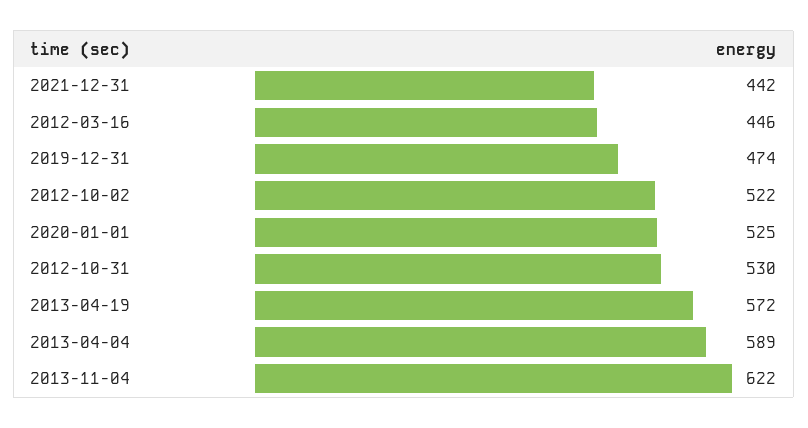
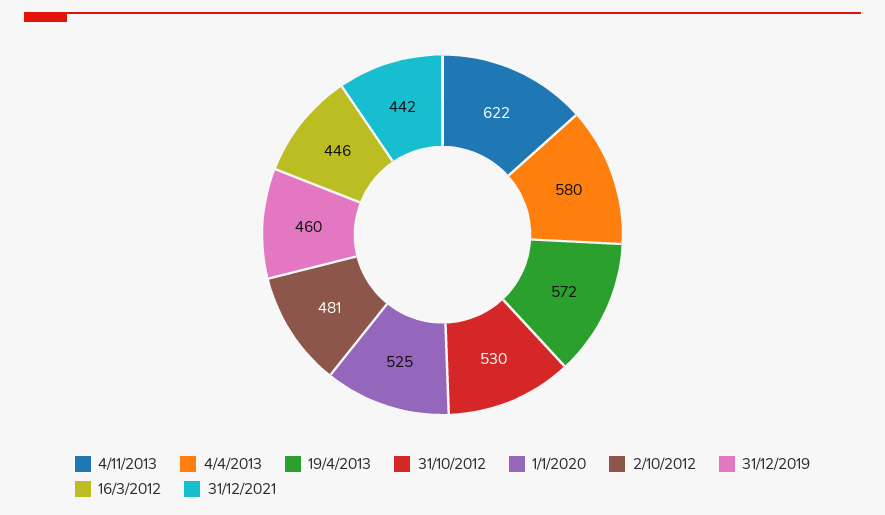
  {
    "2021-12-31": 442,
    "2012-03-16": 446,
-   "2019-12-31": 474,
+   "2019-12-31": 460,
-   "2012-10-02": 522,
+   "2012-10-02": 481,
    "2020-01-01": 525,
    "2012-10-31": 530,
    "2013-04-19": 572,
-   "2013-04-04": 589,
+   "2013-04-04": 580,
    "2013-11-04": 622
  }

